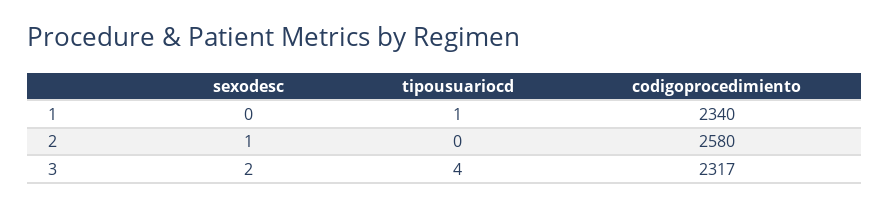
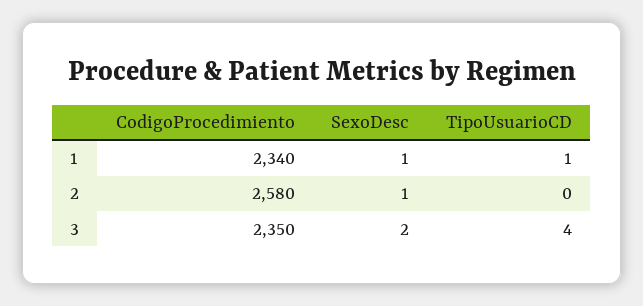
  {
    "sexodesc": {
-     "1": 0,
+     "1": 1,
      "2": 1,
      "3": 2
    },
    "tipousuariocd": {
      "1": 1,
      "2": 0,
      "3": 4
    },
    "codigoprocedimiento": {
      "1": 2340,
      "2": 2580,
-     "3": 2317
+     "3": 2350
    }
  }

